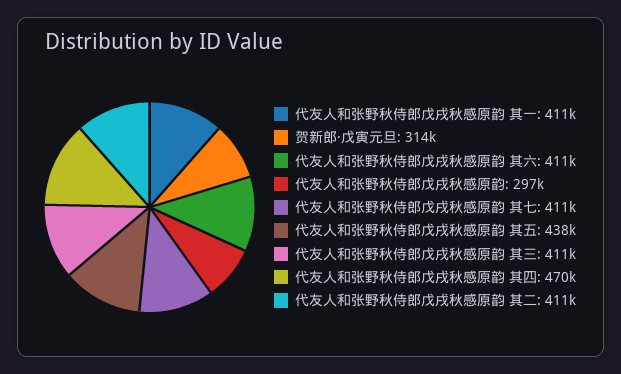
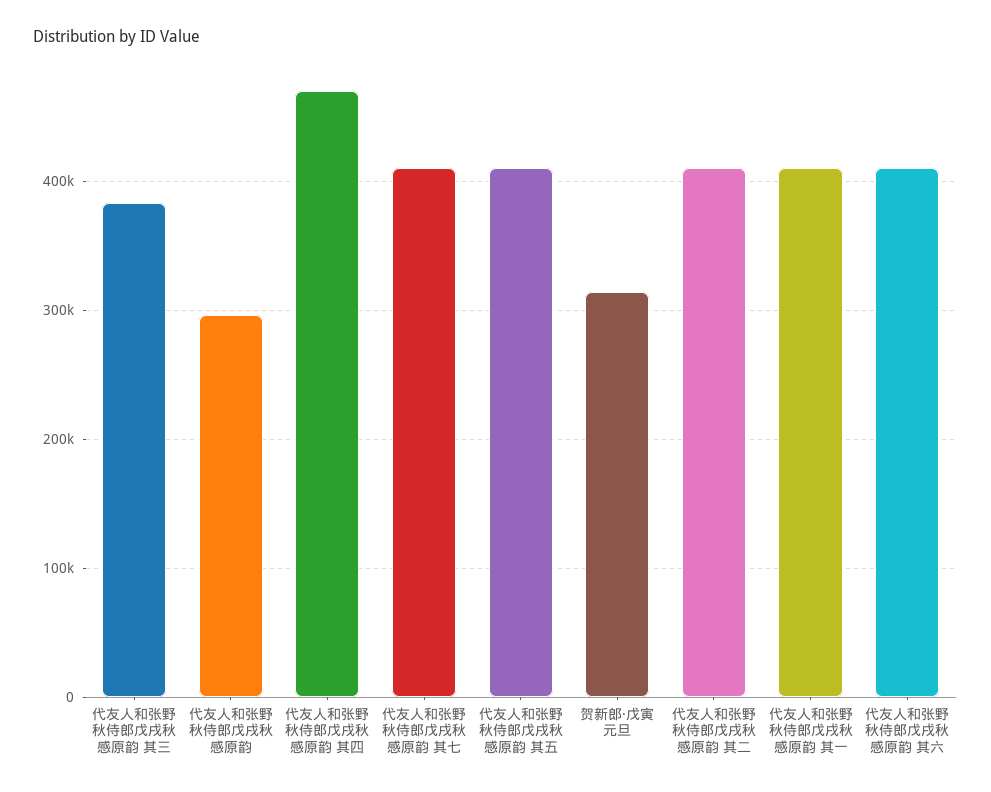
  {
    "代友人和张野秋侍郎戊戌秋感原韵 其一": 411000,
    "贺新郎·戊寅元旦": 314000,
    "代友人和张野秋侍郎戊戌秋感原韵 其六": 411000,
    "代友人和张野秋侍郎戊戌秋感原韵": 297000,
    "代友人和张野秋侍郎戊戌秋感原韵 其七": 411000,
-   "代友人和张野秋侍郎戊戌秋感原韵 其五": 438000,
+   "代友人和张野秋侍郎戊戌秋感原韵 其五": 410000,
-   "代友人和张野秋侍郎戊戌秋感原韵 其三": 411000,
+   "代友人和张野秋侍郎戊戌秋感原韵 其三": 380000,
    "代友人和张野秋侍郎戊戌秋感原韵 其四": 470000,
    "代友人和张野秋侍郎戊戌秋感原韵 其二": 411000
  }

